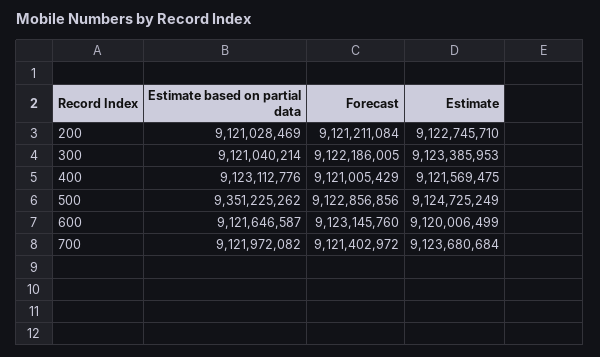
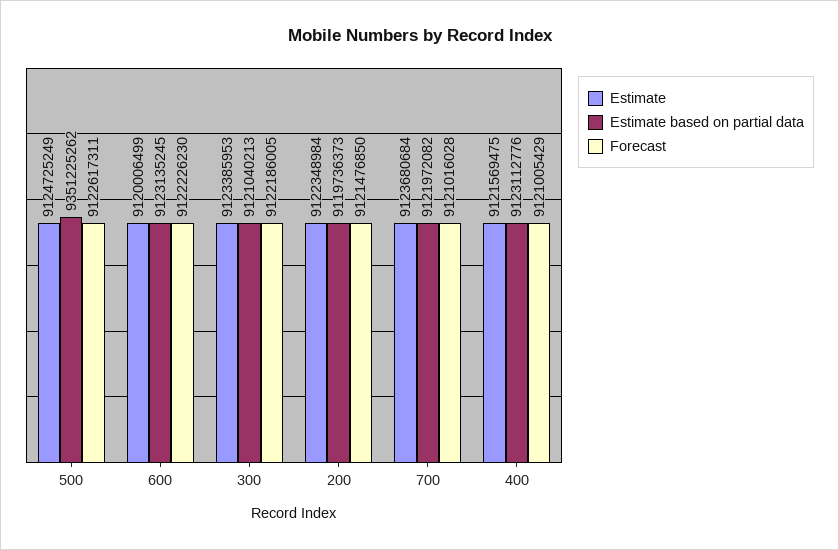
  {
    "Estimate based on partial data": {
-     "200": 9121028469,
+     "200": 9119736373,
-     "300": 9121040214,
+     "300": 9121040213,
      "400": 9123112776,
      "500": 9351225262,
-     "600": 9121646587,
+     "600": 9123135245,
      "700": 9121972082
    },
    "Forecast": {
-     "200": 9121211084,
+     "200": 9121476850,
      "300": 9122186005,
      "400": 9121005429,
-     "500": 9122856856,
+     "500": 9122617311,
-     "600": 9123145760,
+     "600": 9122226230,
-     "700": 9121402972
+     "700": 9121016028
    },
    "Estimate": {
-     "200": 9122745710,
+     "200": 9122348984,
      "300": 9123385953,
      "400": 9121569475,
      "500": 9124725249,
      "600": 9120006499,
      "700": 9123680684
    }
  }

